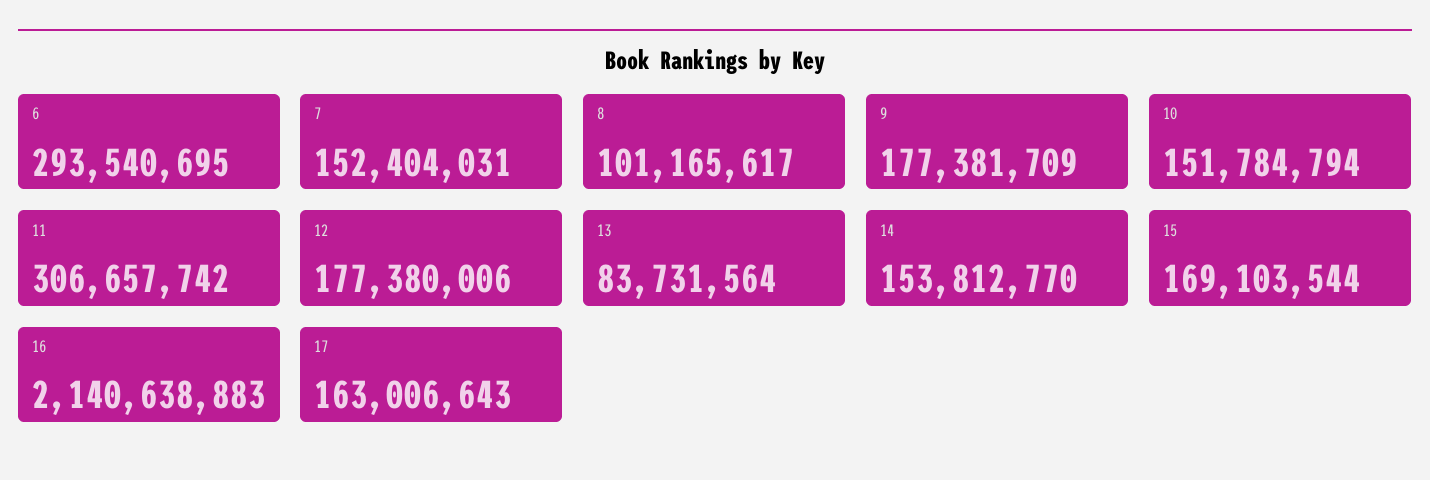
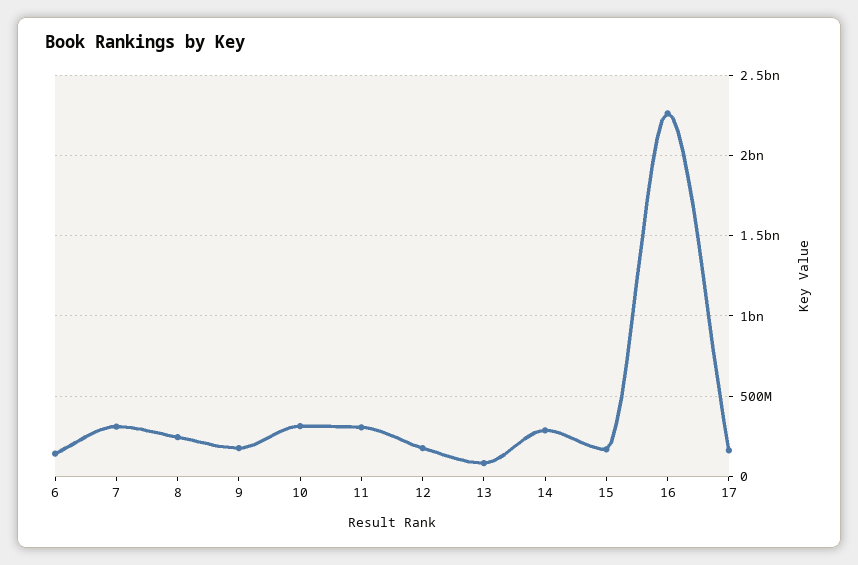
  {
-   "6": 293540695,
+   "6": 150000000,
-   "7": 152404031,
+   "7": 300000000,
-   "8": 101165617,
+   "8": 250000000,
    "9": 177381709,
-   "10": 151784794,
+   "10": 300000000,
    "11": 306657742,
    "12": 177380006,
    "13": 83731564,
-   "14": 153812770,
+   "14": 300000000,
    "15": 169103544,
-   "16": 2140638883,
+   "16": 2250000000,
    "17": 163006643
  }

